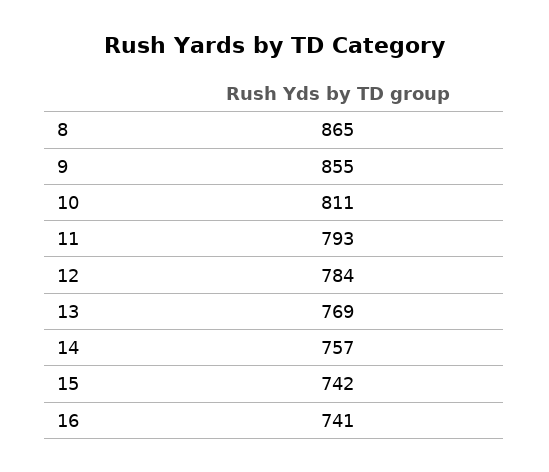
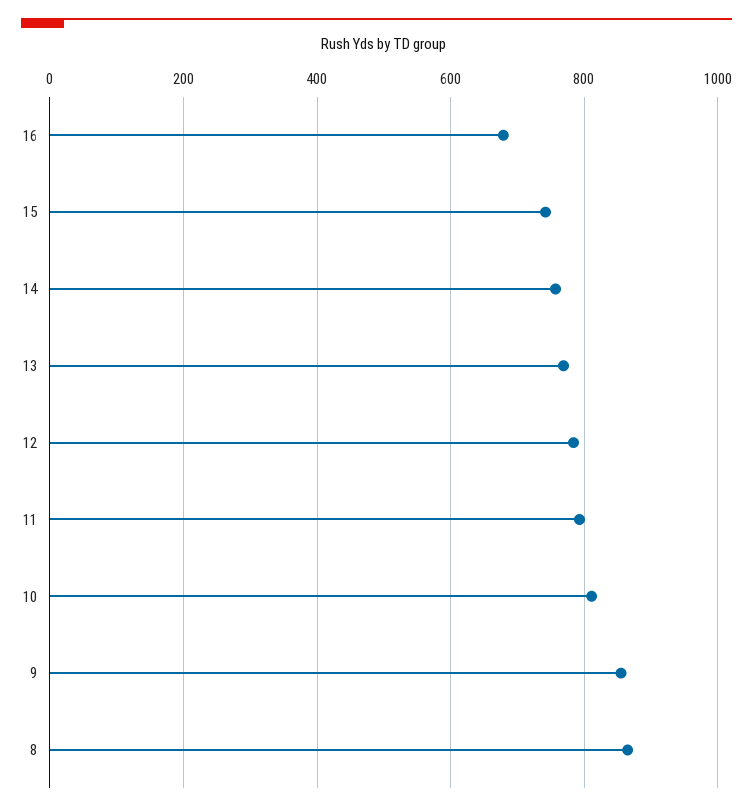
  {
    "8": 865,
    "9": 855,
    "10": 811,
    "11": 793,
    "12": 784,
    "13": 769,
    "14": 757,
    "15": 742,
-   "16": 741
+   "16": 680
  }

